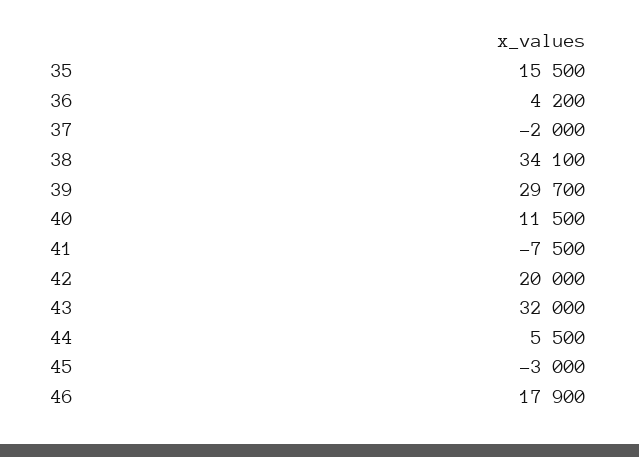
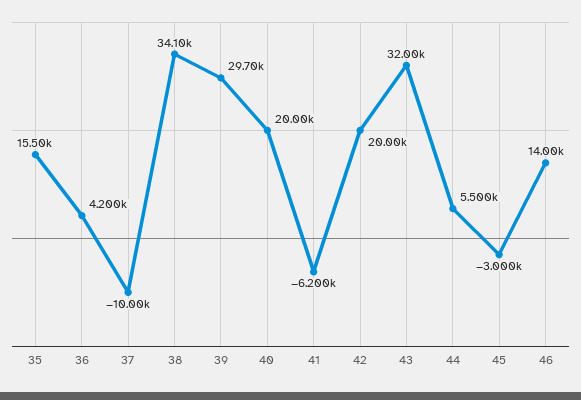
  {
    "35": 15500,
    "36": 4200,
-   "37": -2000,
+   "37": -10000,
    "38": 34100,
    "39": 29700,
-   "40": 11500,
+   "40": 20000,
-   "41": -7500,
+   "41": -6200,
    "42": 20000,
    "43": 32000,
    "44": 5500,
    "45": -3000,
-   "46": 17900
+   "46": 14000
  }

